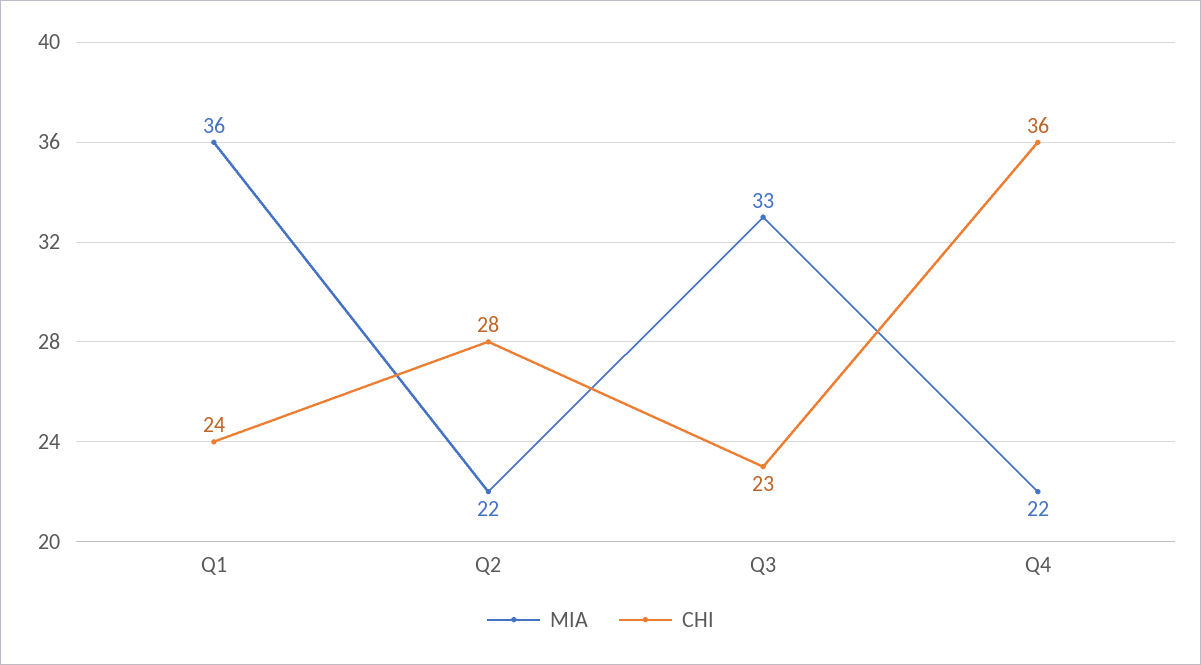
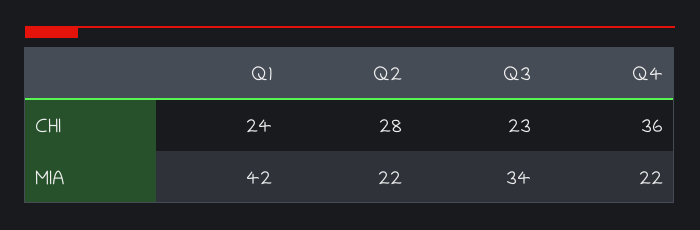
  {
    "MIA": {
-     "Q1": 36,
+     "Q1": 42,
      "Q2": 22,
-     "Q3": 33,
+     "Q3": 34,
      "Q4": 22
    },
    "CHI": {
      "Q1": 24,
      "Q2": 28,
      "Q3": 23,
      "Q4": 36
    }
  }

